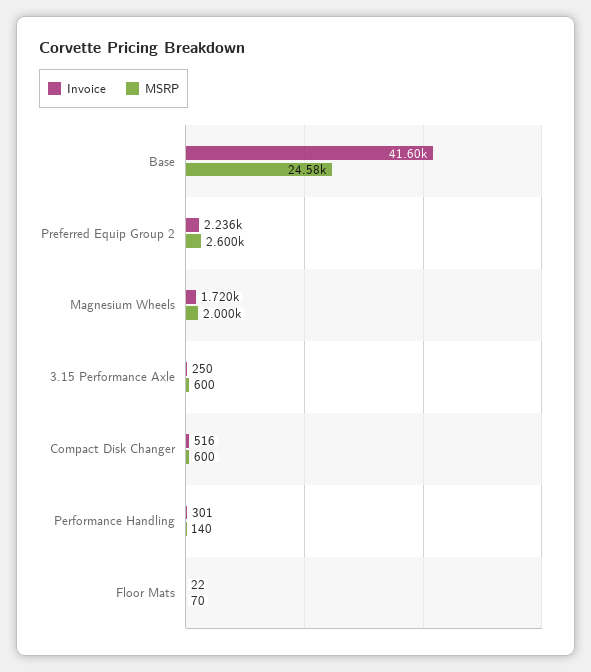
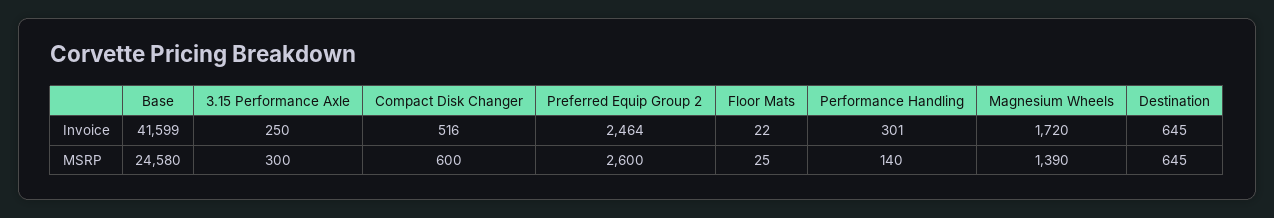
  {
    "Invoice": {
      "Base": 41599,
-     "Preferred Equip Group 2": 2236,
+     "Preferred Equip Group 2": 2464,
      "Magnesium Wheels": 1720,
      "3.15 Performance Axle": 250,
      "Compact Disk Changer": 516,
      "Performance Handling": 301,
-     "Floor Mats": 22
+     "Floor Mats": 22,
+     "Destination": 645
    },
    "MSRP": {
      "Base": 24580,
      "Preferred Equip Group 2": 2600,
-     "Magnesium Wheels": 2000,
+     "Magnesium Wheels": 1390,
-     "3.15 Performance Axle": 600,
+     "3.15 Performance Axle": 300,
      "Compact Disk Changer": 600,
      "Performance Handling": 140,
-     "Floor Mats": 70
+     "Floor Mats": 25,
+     "Destination": 645
    }
  }

